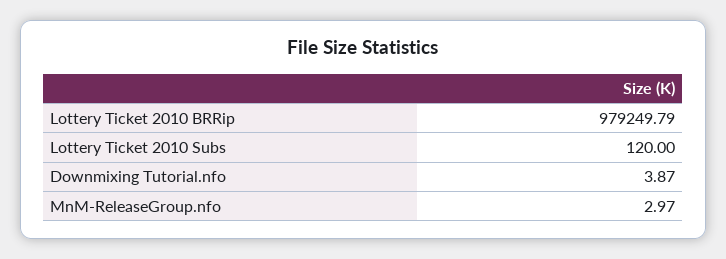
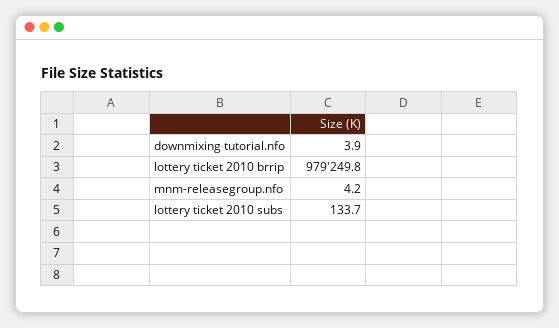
  {
    "Lottery Ticket 2010 BRRip": 979249.79,
-   "Lottery Ticket 2010 Subs": 120,
+   "Lottery Ticket 2010 Subs": 133.7,
    "Downmixing Tutorial.nfo": 3.87,
-   "MnM-ReleaseGroup.nfo": 2.97
+   "MnM-ReleaseGroup.nfo": 4.2
  }

